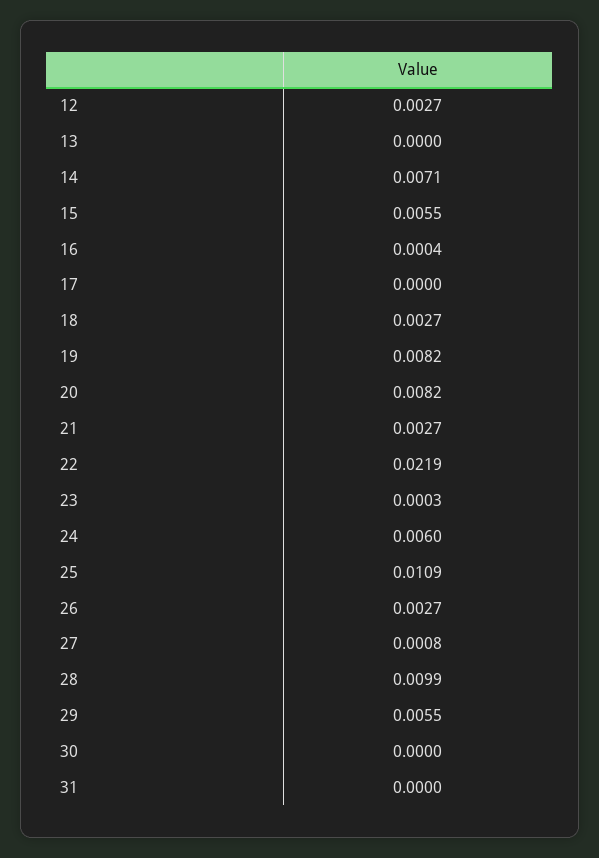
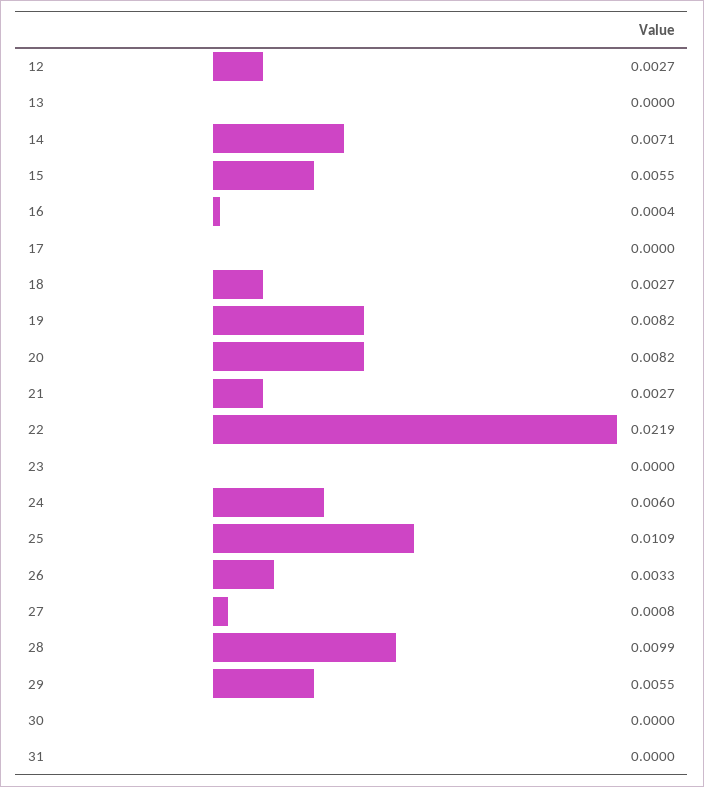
  {
    "12": 0.0027,
    "13": 0,
    "14": 0.0071,
    "15": 0.0055,
    "16": 0.0004,
    "17": 0,
    "18": 0.0027,
    "19": 0.0082,
    "20": 0.0082,
    "21": 0.0027,
    "22": 0.0219,
-   "23": 0.0003,
+   "23": 0,
    "24": 0.006,
    "25": 0.0109,
-   "26": 0.0027,
+   "26": 0.0033,
    "27": 0.0008,
    "28": 0.0099,
    "29": 0.0055,
    "30": 0,
    "31": 0
  }

